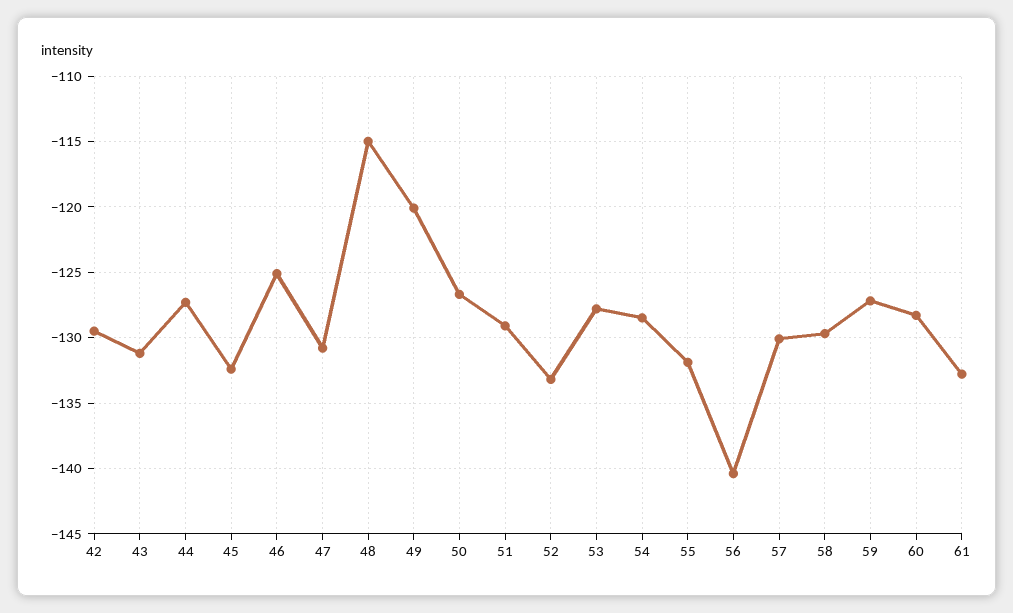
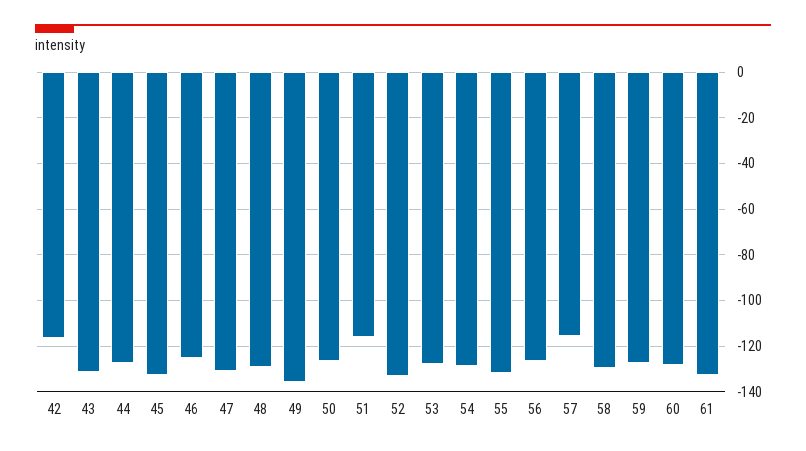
  {
-   "42": -129.5,
+   "42": -115,
    "43": -131,
    "44": -127.5,
    "45": -132.5,
    "46": -125,
    "47": -131,
-   "48": -115,
+   "48": -130,
-   "49": -120,
+   "49": -135,
    "50": -126.5,
-   "51": -129,
+   "51": -115,
    "52": -133,
    "53": -128,
    "54": -128.5,
    "55": -132,
-   "56": -140.5,
+   "56": -125,
-   "57": -130,
+   "57": -115,
    "58": -129.5,
    "59": -127,
    "60": -128.5,
    "61": -133
  }

